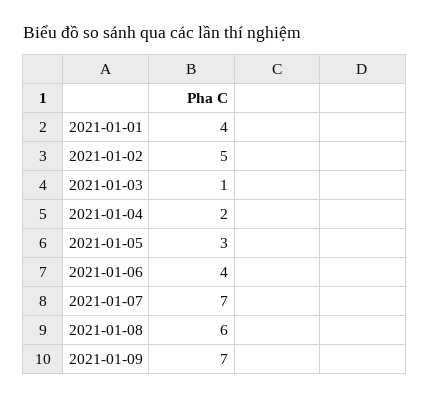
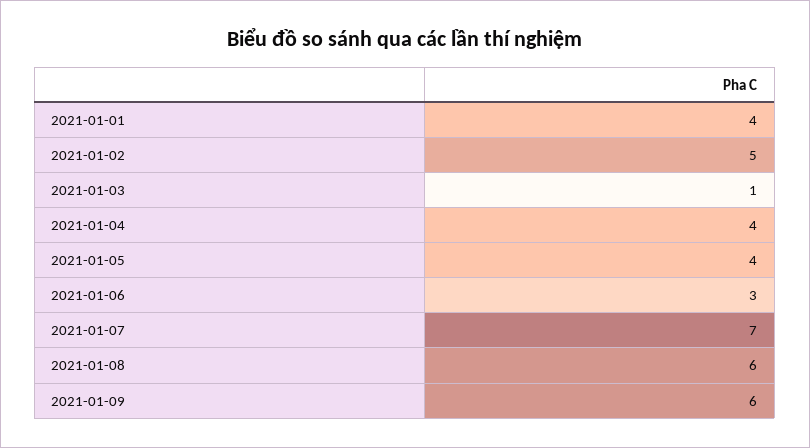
  {
    "2021-01-01": 4,
    "2021-01-02": 5,
    "2021-01-03": 1,
-   "2021-01-04": 2,
+   "2021-01-04": 4,
-   "2021-01-05": 3,
+   "2021-01-05": 4,
-   "2021-01-06": 4,
+   "2021-01-06": 3,
    "2021-01-07": 7,
    "2021-01-08": 6,
-   "2021-01-09": 7
+   "2021-01-09": 6
  }

